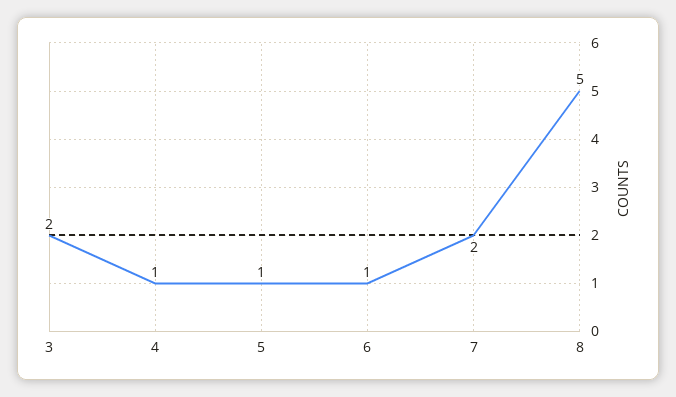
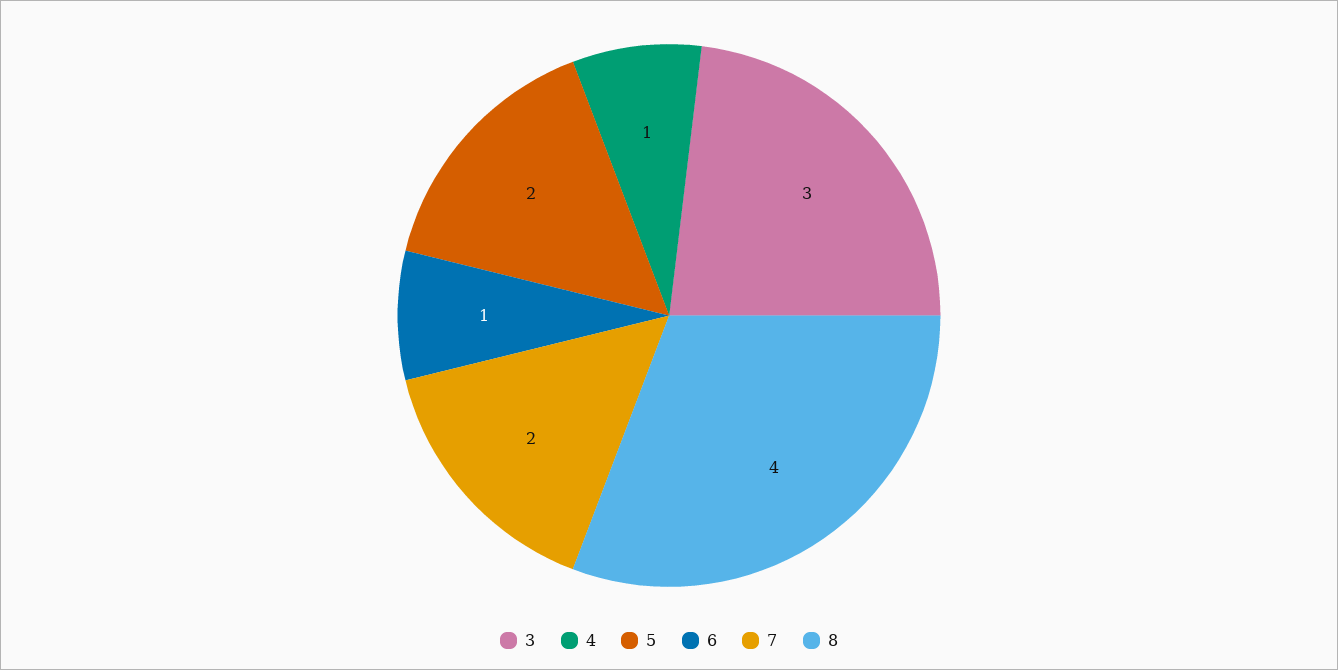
  {
-   "3": 2,
+   "3": 3,
    "4": 1,
-   "5": 1,
+   "5": 2,
    "6": 1,
    "7": 2,
-   "8": 5
+   "8": 4
  }

